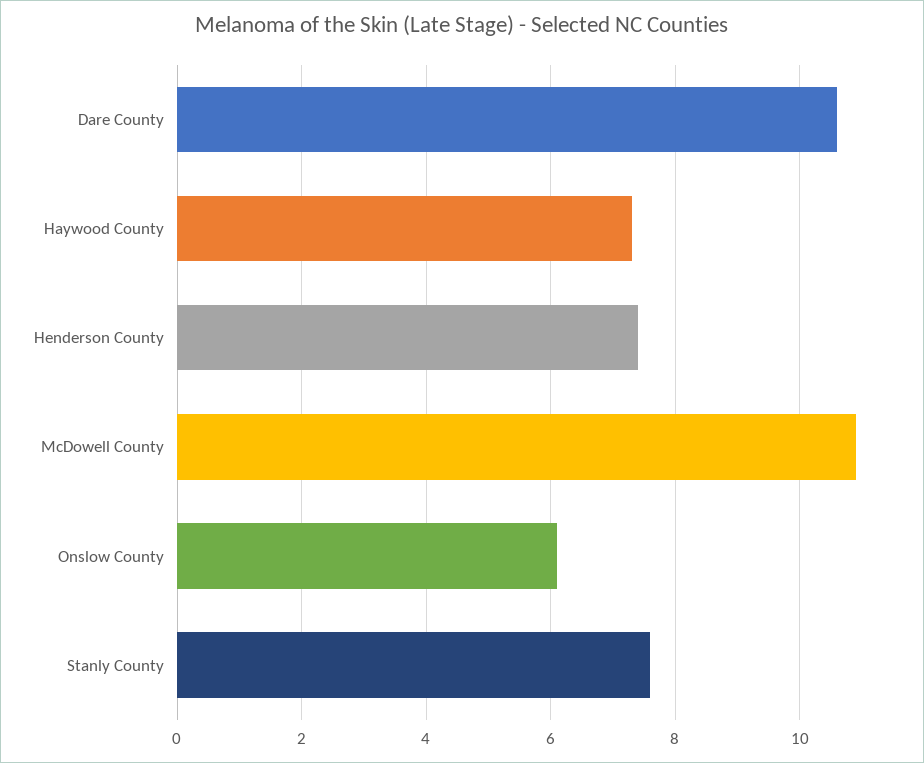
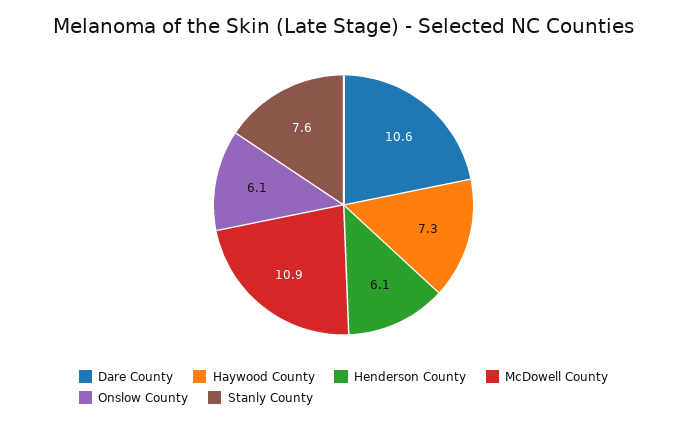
  {
    "Dare County": 10.6,
    "Haywood County": 7.3,
-   "Henderson County": 7.5,
+   "Henderson County": 6.1,
    "McDowell County": 10.9,
    "Onslow County": 6.1,
    "Stanly County": 7.6
  }

